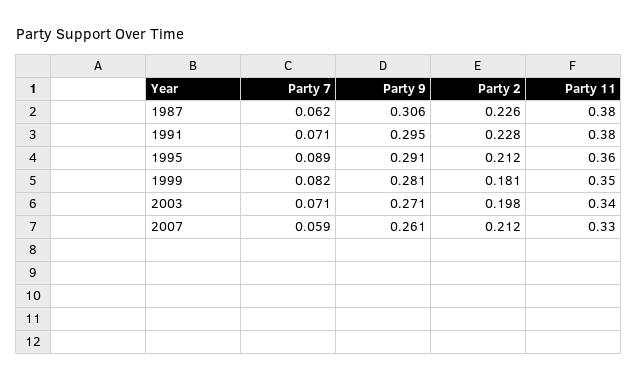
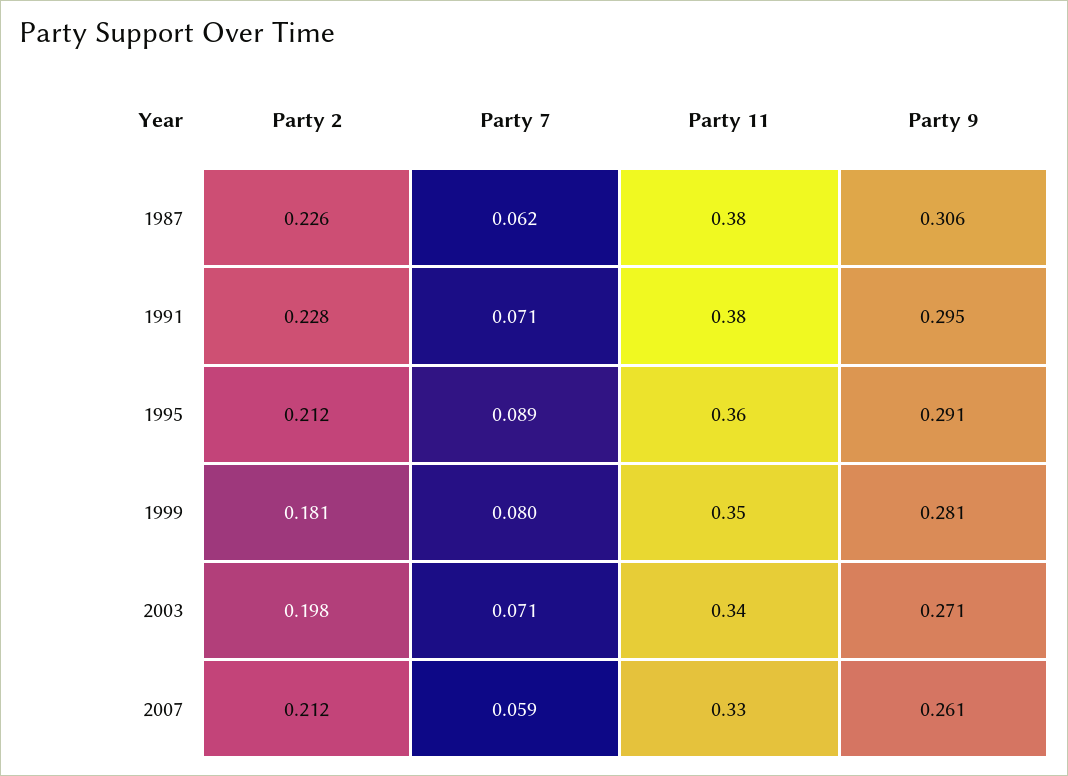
  {
    "Party 7": {
      "1987": 0.062,
      "1991": 0.071,
      "1995": 0.089,
-     "1999": 0.082,
+     "1999": 0.08,
      "2003": 0.071,
      "2007": 0.059
    },
    "Party 9": {
      "1987": 0.306,
      "1991": 0.295,
      "1995": 0.291,
      "1999": 0.281,
      "2003": 0.271,
      "2007": 0.261
    },
    "Party 2": {
      "1987": 0.226,
      "1991": 0.228,
      "1995": 0.212,
      "1999": 0.181,
      "2003": 0.198,
      "2007": 0.212
    },
    "Party 11": {
      "1987": 0.38,
      "1991": 0.38,
      "1995": 0.36,
      "1999": 0.35,
      "2003": 0.34,
      "2007": 0.33
    }
  }

